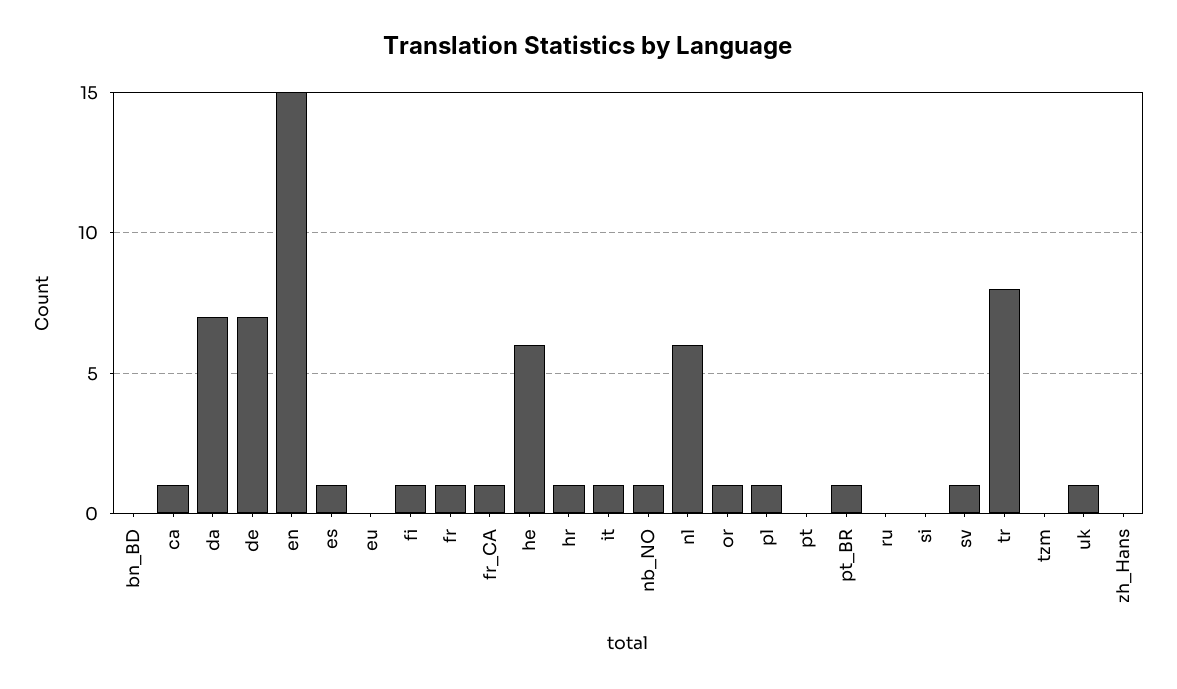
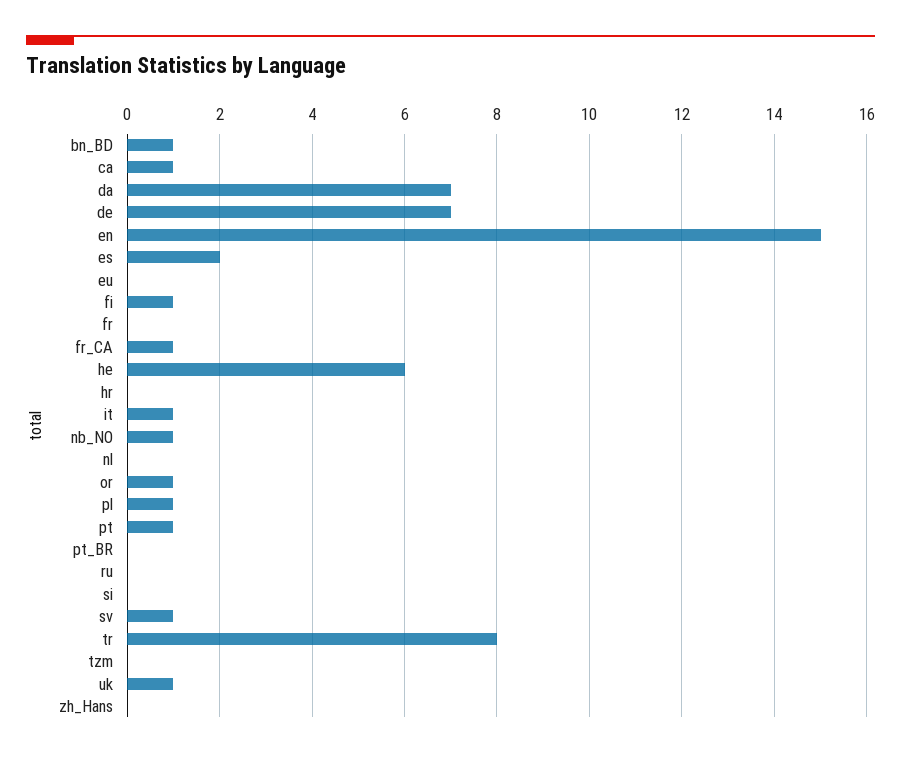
  {
-   "bn_BD": 0,
+   "bn_BD": 1,
    "ca": 1,
    "da": 7,
    "de": 7,
    "en": 15,
-   "es": 1,
+   "es": 2,
    "eu": 0,
    "fi": 1,
-   "fr": 1,
+   "fr": 0,
    "fr_CA": 1,
    "he": 6,
-   "hr": 1,
+   "hr": 0,
    "it": 1,
    "nb_NO": 1,
-   "nl": 6,
+   "nl": 0,
    "or": 1,
    "pl": 1,
-   "pt": 0,
+   "pt": 1,
-   "pt_BR": 1,
+   "pt_BR": 0,
    "ru": 0,
    "si": 0,
    "sv": 1,
    "tr": 8,
    "tzm": 0,
    "uk": 1,
    "zh_Hans": 0
  }

